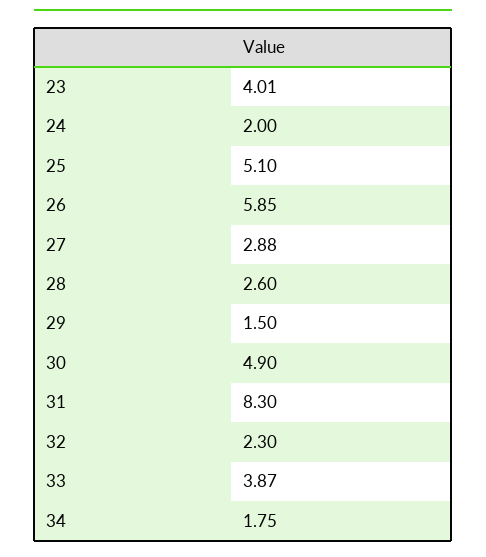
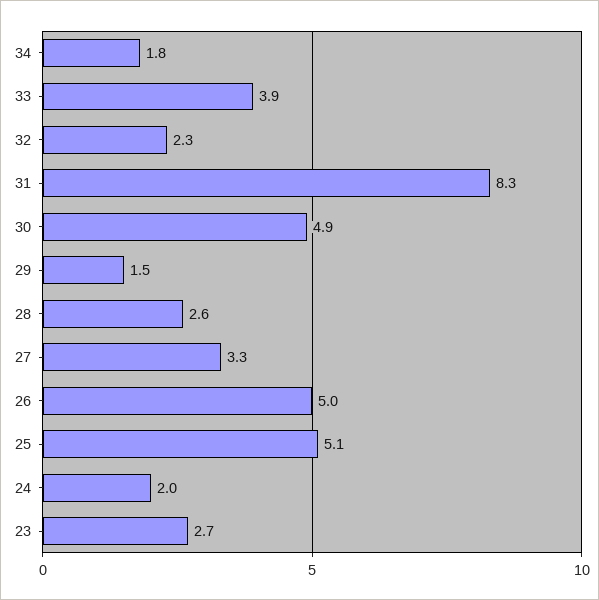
  {
-   "23": 4.01,
+   "23": 2.7,
    "24": 2,
    "25": 5.1,
-   "26": 5.85,
+   "26": 5,
-   "27": 2.88,
+   "27": 3.3,
    "28": 2.6,
    "29": 1.5,
    "30": 4.9,
    "31": 8.3,
    "32": 2.3,
    "33": 3.87,
    "34": 1.75
  }

